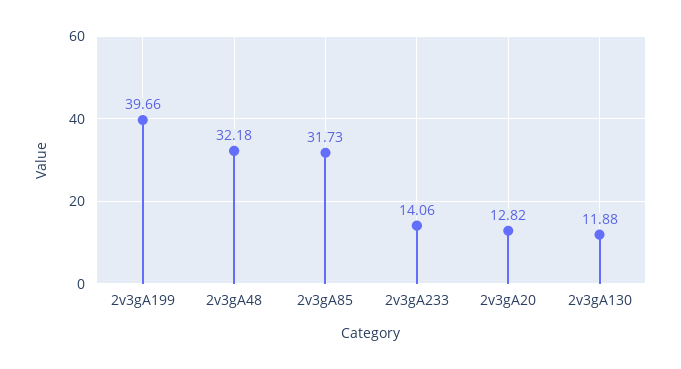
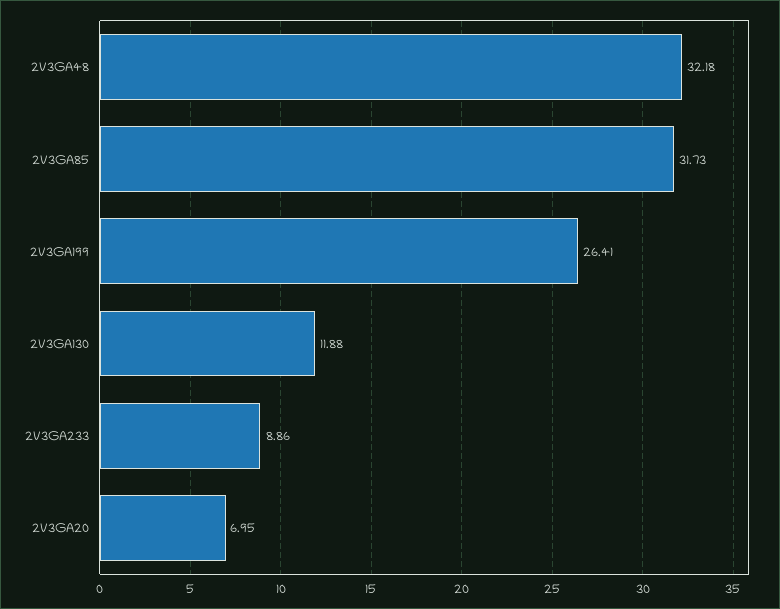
  {
-   "2v3gA199": 39.66,
+   "2v3gA199": 26.41,
    "2v3gA48": 32.18,
    "2v3gA85": 31.73,
-   "2v3gA233": 14.06,
+   "2v3gA233": 8.86,
-   "2v3gA20": 12.82,
+   "2v3gA20": 6.95,
    "2v3gA130": 11.88
  }

